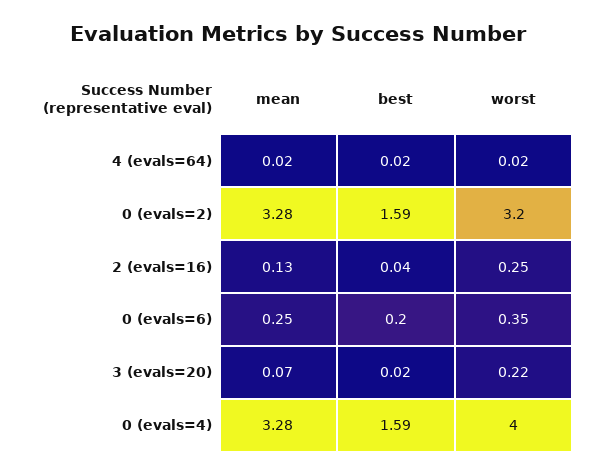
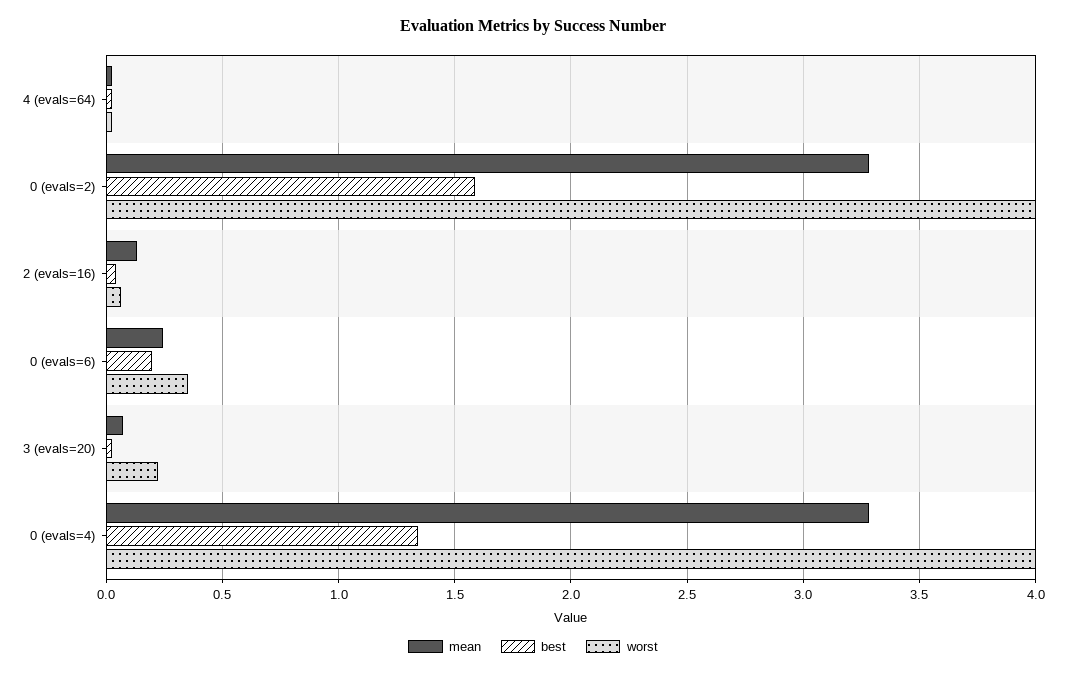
  {
    "mean": {
      "4 (evals=64)": 0.02,
      "0 (evals=2)": 3.28,
      "2 (evals=16)": 0.13,
      "0 (evals=6)": 0.25,
      "3 (evals=20)": 0.07,
      "0 (evals=4)": 3.28
    },
    "best": {
      "4 (evals=64)": 0.02,
      "0 (evals=2)": 1.59,
      "2 (evals=16)": 0.04,
      "0 (evals=6)": 0.2,
      "3 (evals=20)": 0.02,
-     "0 (evals=4)": 1.59
+     "0 (evals=4)": 1.35
    },
    "worst": {
      "4 (evals=64)": 0.02,
-     "0 (evals=2)": 3.2,
+     "0 (evals=2)": 4,
-     "2 (evals=16)": 0.25,
+     "2 (evals=16)": 0.05,
      "0 (evals=6)": 0.35,
      "3 (evals=20)": 0.22,
      "0 (evals=4)": 4
    }
  }

